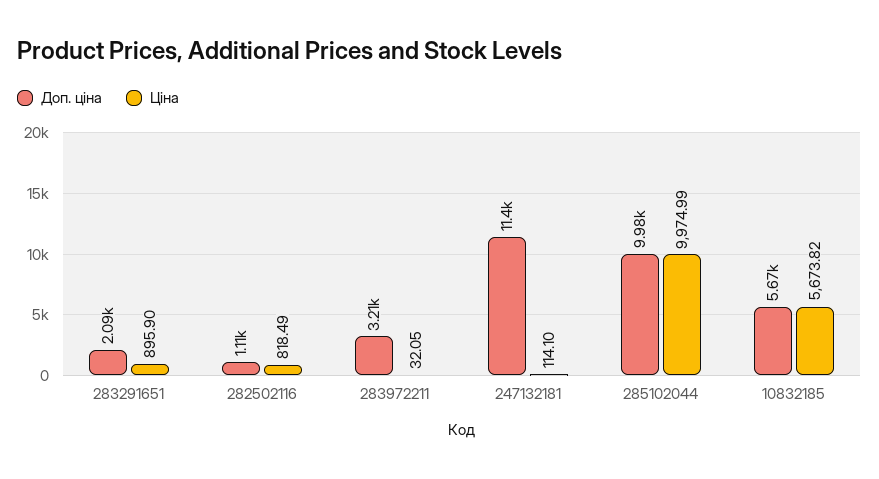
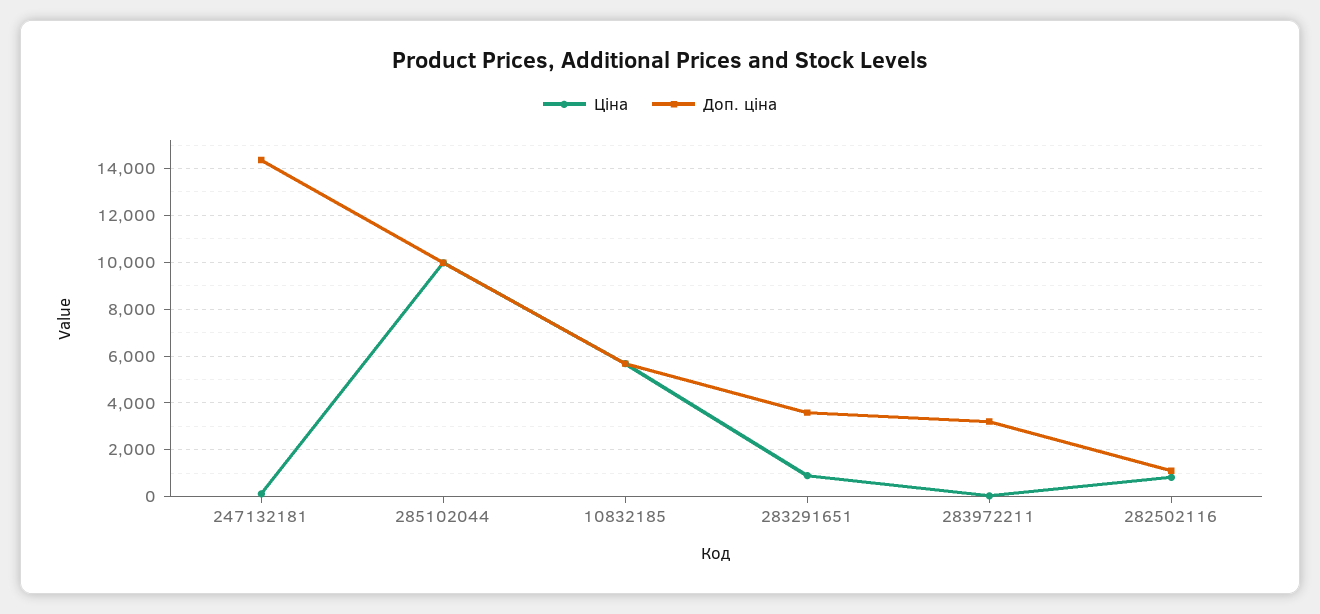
  {
    "Доп. ціна": {
-     "283291651": 2090,
+     "283291651": 3500,
      "282502116": 1110,
      "283972211": 3210,
-     "247132181": 11400,
+     "247132181": 14500,
      "285102044": 9980,
      "10832185": 5670
    },
    "Ціна": {
      "283291651": 895.9,
      "282502116": 818.49,
      "283972211": 32.05,
      "247132181": 114.1,
      "285102044": 9974.99,
      "10832185": 5673.82
    }
  }

